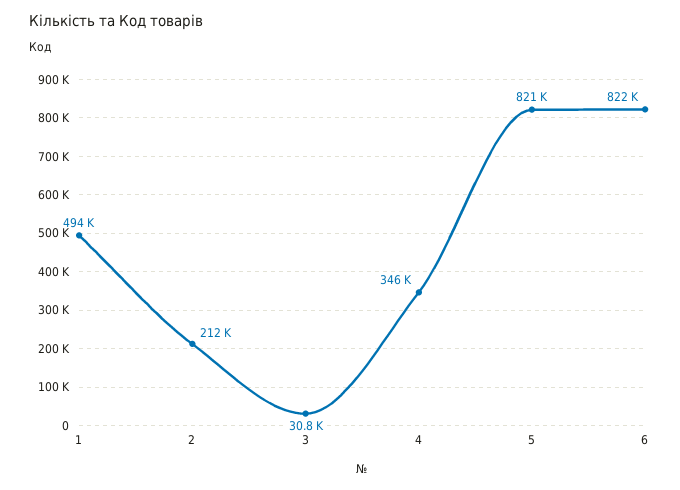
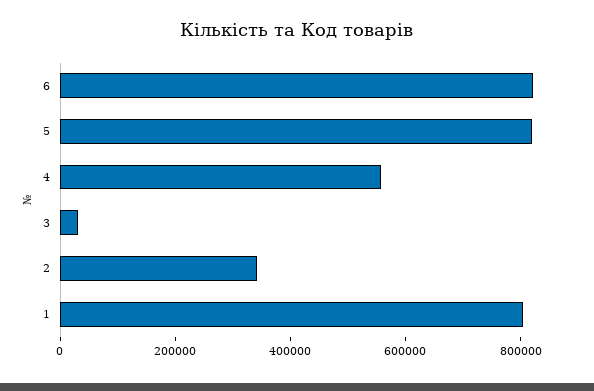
  {
-   "1": 494000,
+   "1": 800000,
-   "2": 212000,
+   "2": 350000,
    "3": 30800,
-   "4": 346000,
+   "4": 550000,
    "5": 821000,
    "6": 822000
  }

